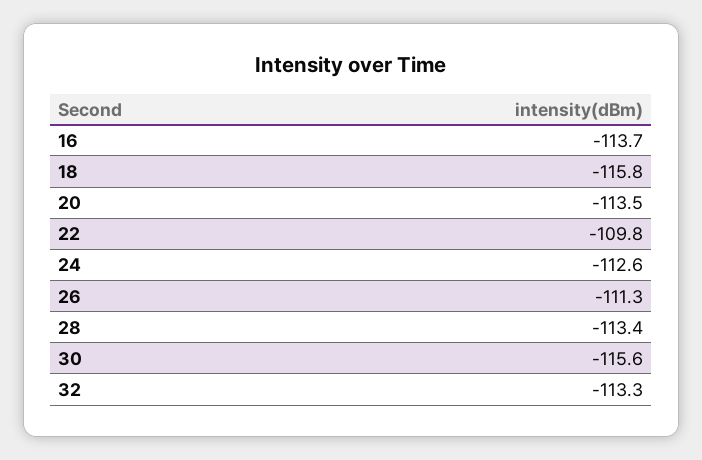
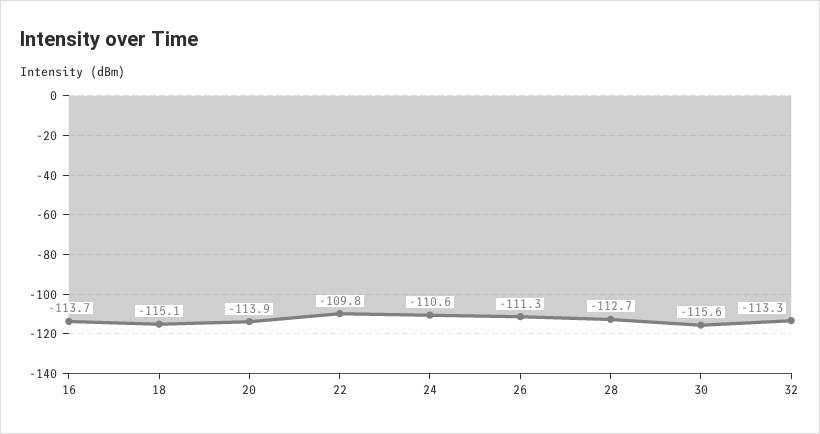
  {
    "16": -113.7,
-   "18": -115.8,
+   "18": -115.1,
-   "20": -113.5,
+   "20": -113.9,
    "22": -109.8,
-   "24": -112.6,
+   "24": -110.6,
    "26": -111.3,
-   "28": -113.4,
+   "28": -112.7,
    "30": -115.6,
    "32": -113.3
  }

